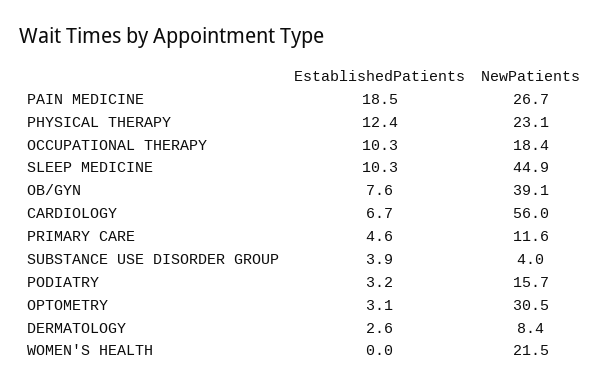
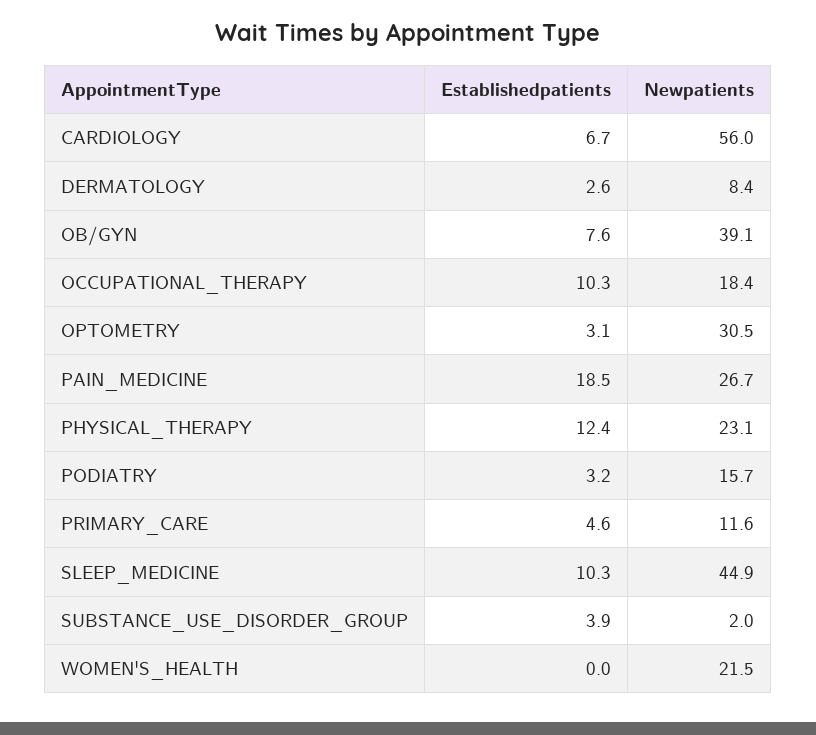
  {
    "EstablishedPatients": {
      "PAIN MEDICINE": 18.5,
      "PHYSICAL THERAPY": 12.4,
      "OCCUPATIONAL THERAPY": 10.3,
      "SLEEP MEDICINE": 10.3,
      "OB/GYN": 7.6,
      "CARDIOLOGY": 6.7,
      "PRIMARY CARE": 4.6,
      "SUBSTANCE USE DISORDER GROUP": 3.9,
      "PODIATRY": 3.2,
      "OPTOMETRY": 3.1,
      "DERMATOLOGY": 2.6,
      "WOMEN'S HEALTH": 0
    },
    "NewPatients": {
      "PAIN MEDICINE": 26.7,
      "PHYSICAL THERAPY": 23.1,
      "OCCUPATIONAL THERAPY": 18.4,
      "SLEEP MEDICINE": 44.9,
      "OB/GYN": 39.1,
      "CARDIOLOGY": 56,
      "PRIMARY CARE": 11.6,
-     "SUBSTANCE USE DISORDER GROUP": 4,
+     "SUBSTANCE USE DISORDER GROUP": 2,
      "PODIATRY": 15.7,
      "OPTOMETRY": 30.5,
      "DERMATOLOGY": 8.4,
      "WOMEN'S HEALTH": 21.5
    }
  }

